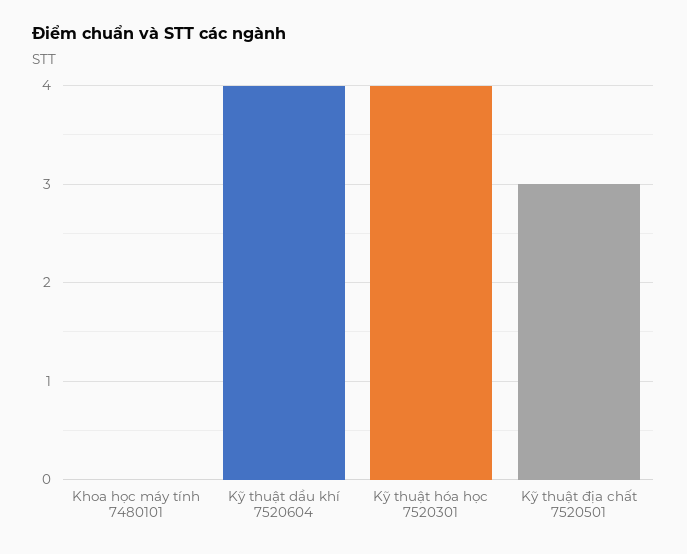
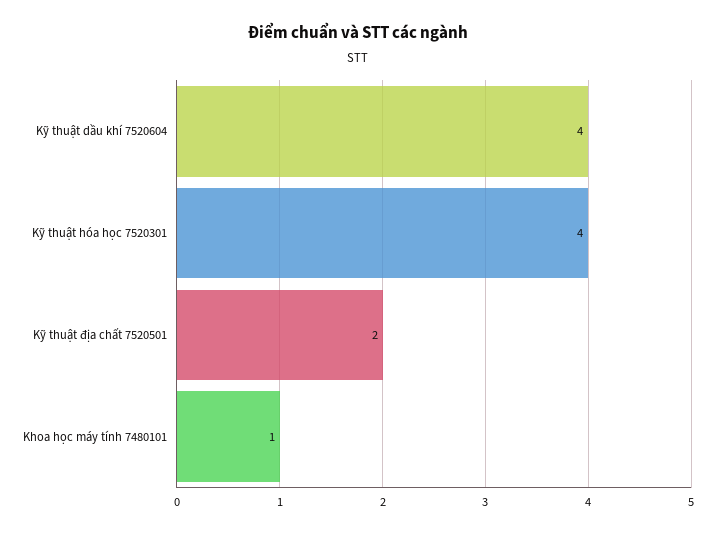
  {
-   "Khoa học máy tính 7480101": 0,
+   "Khoa học máy tính 7480101": 1,
    "Kỹ thuật dầu khí 7520604": 4,
    "Kỹ thuật hóa học 7520301": 4,
-   "Kỹ thuật địa chất 7520501": 3
+   "Kỹ thuật địa chất 7520501": 2
  }

